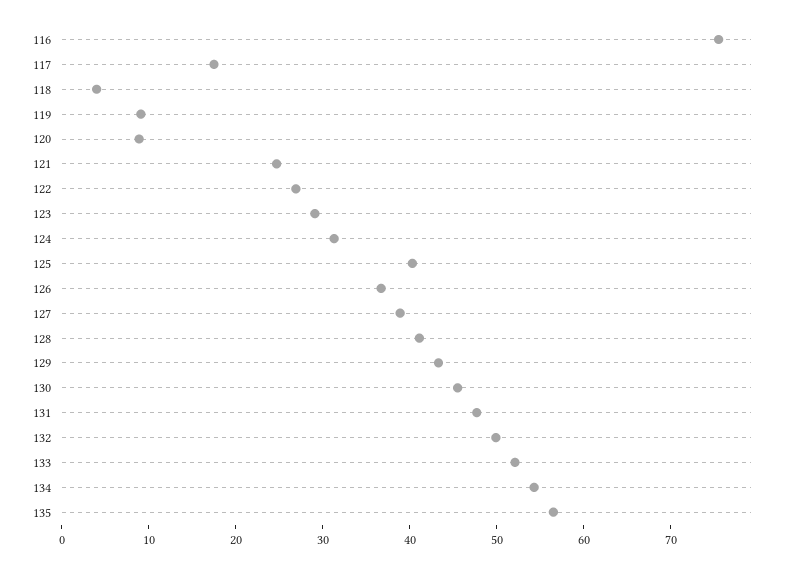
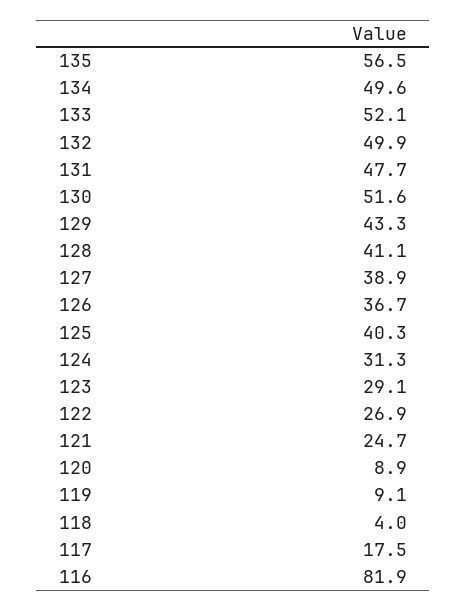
  {
-   "116": 76,
+   "116": 81.9,
    "117": 17.5,
    "118": 4,
    "119": 9.1,
    "120": 8.9,
    "121": 24.7,
    "122": 26.9,
    "123": 29.1,
    "124": 31.3,
    "125": 40.3,
    "126": 36.7,
    "127": 38.9,
    "128": 41.1,
    "129": 43.3,
-   "130": 46,
+   "130": 51.6,
    "131": 47.7,
    "132": 49.9,
    "133": 52.1,
-   "134": 54,
+   "134": 49.6,
    "135": 56.5
  }

